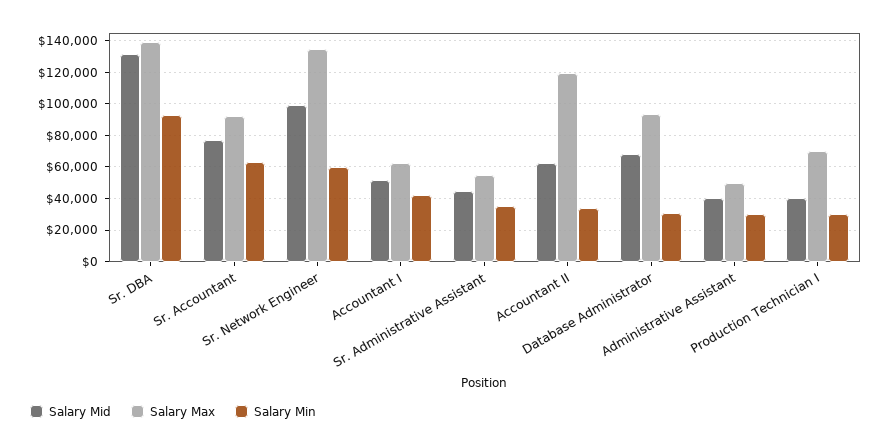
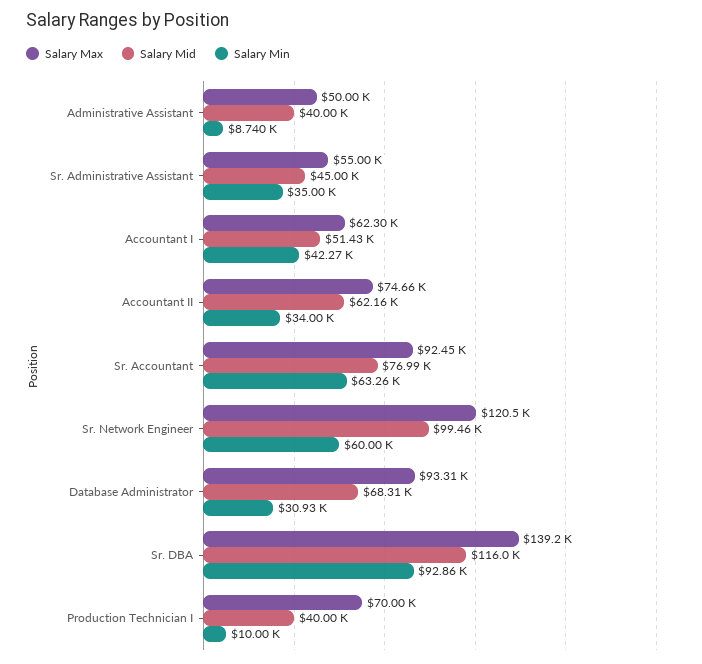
  {
    "Salary Mid": {
-     "Sr. DBA": 130000,
+     "Sr. DBA": 116000,
      "Sr. Accountant": 76990,
      "Sr. Network Engineer": 99460,
      "Accountant I": 51430,
      "Sr. Administrative Assistant": 45000,
      "Accountant II": 62160,
      "Database Administrator": 68310,
      "Administrative Assistant": 40000,
      "Production Technician I": 40000
    },
    "Salary Max": {
      "Sr. DBA": 139200,
      "Sr. Accountant": 92450,
-     "Sr. Network Engineer": 135000,
+     "Sr. Network Engineer": 120500,
      "Accountant I": 62300,
      "Sr. Administrative Assistant": 55000,
-     "Accountant II": 120000,
+     "Accountant II": 74660,
      "Database Administrator": 93310,
      "Administrative Assistant": 50000,
      "Production Technician I": 70000
    },
    "Salary Min": {
      "Sr. DBA": 92860,
      "Sr. Accountant": 63260,
      "Sr. Network Engineer": 60000,
      "Accountant I": 42270,
      "Sr. Administrative Assistant": 35000,
      "Accountant II": 34000,
      "Database Administrator": 30930,
-     "Administrative Assistant": 30000,
+     "Administrative Assistant": 8740,
-     "Production Technician I": 30000
+     "Production Technician I": 10000
    }
  }

